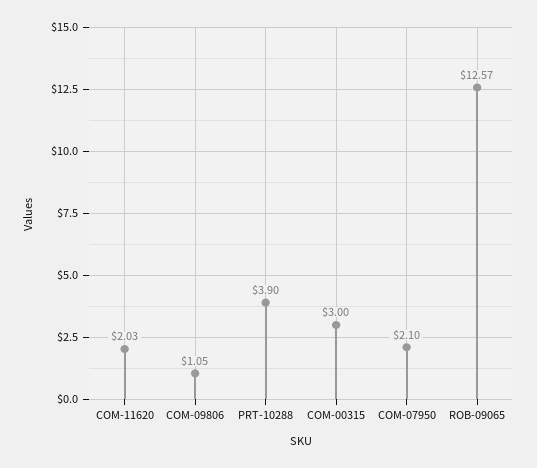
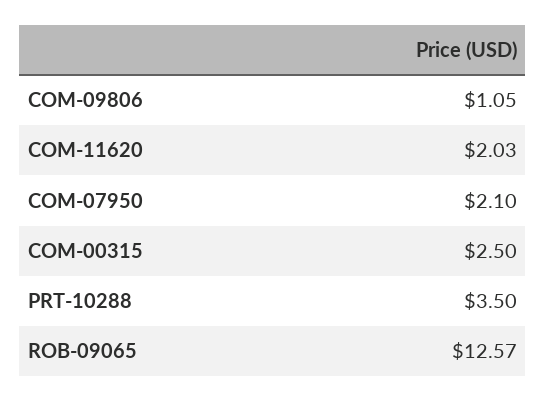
  {
    "COM-11620": 2.03,
    "COM-09806": 1.05,
-   "PRT-10288": 3.9,
+   "PRT-10288": 3.5,
-   "COM-00315": 3,
+   "COM-00315": 2.5,
    "COM-07950": 2.1,
    "ROB-09065": 12.57
  }

